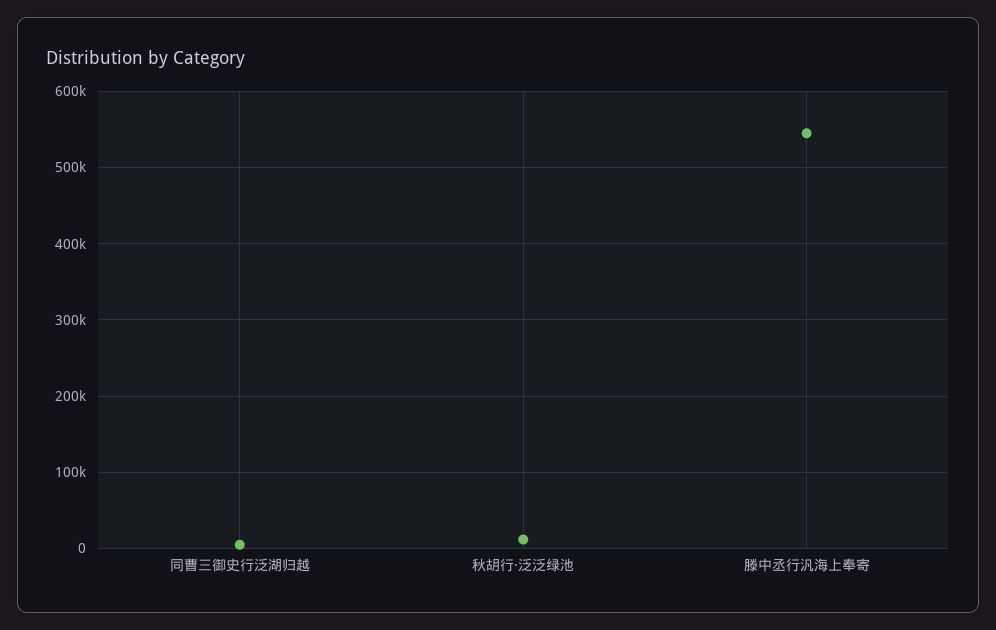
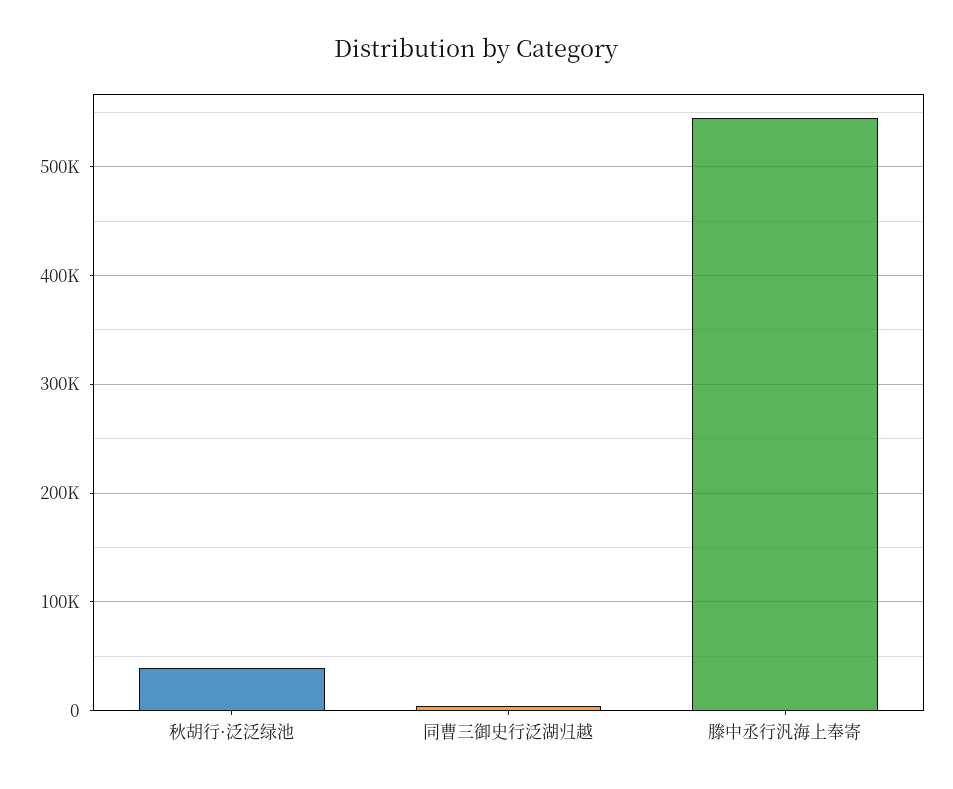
  {
    "同曹三御史行泛湖归越": 0,
-   "秋胡行·泛泛绿池": 10000,
+   "秋胡行·泛泛绿池": 40000,
    "滕中丞行汎海上奉寄": 550000
  }

